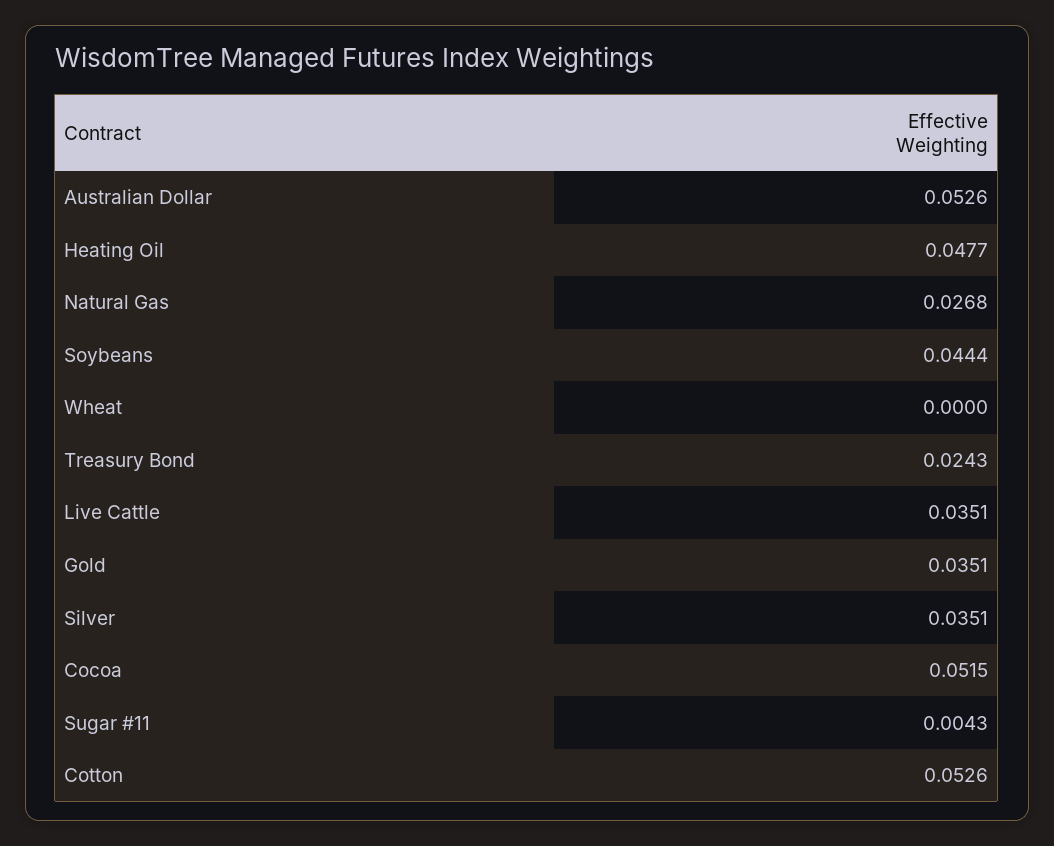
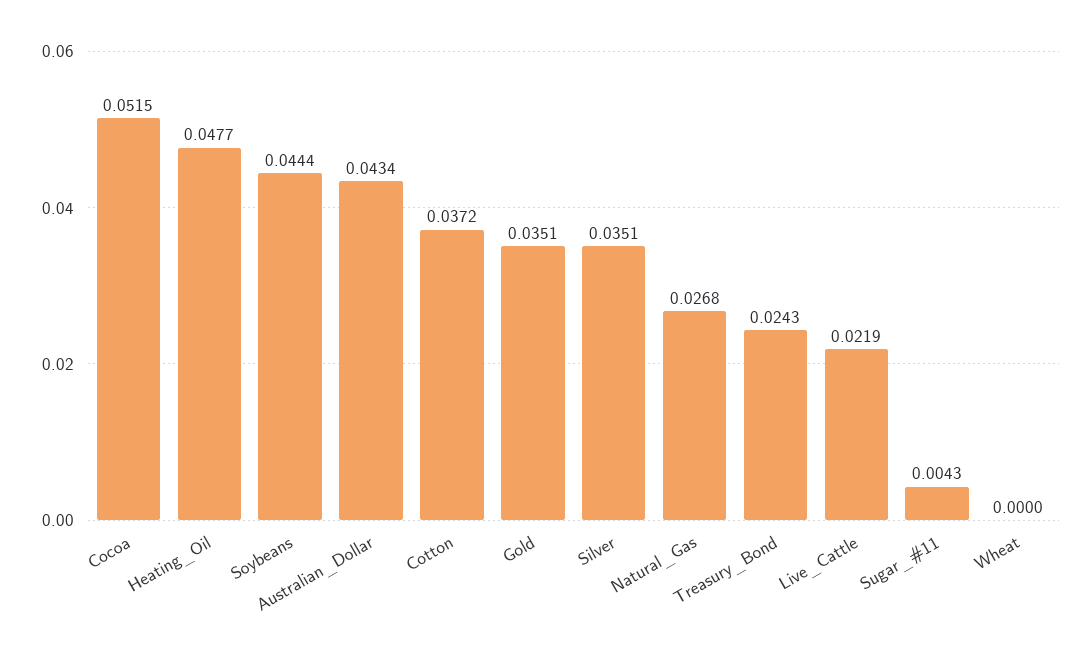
  {
-   "Australian Dollar": 0.0526,
+   "Australian Dollar": 0.0434,
    "Heating Oil": 0.0477,
    "Natural Gas": 0.0268,
    "Soybeans": 0.0444,
    "Wheat": 0,
    "Treasury Bond": 0.0243,
-   "Live Cattle": 0.0351,
+   "Live Cattle": 0.0219,
    "Gold": 0.0351,
    "Silver": 0.0351,
    "Cocoa": 0.0515,
    "Sugar #11": 0.0043,
-   "Cotton": 0.0526
+   "Cotton": 0.0372
  }

